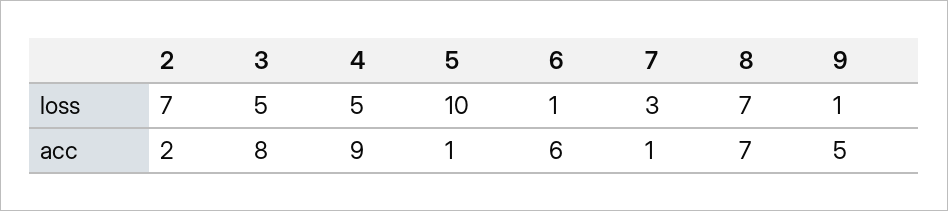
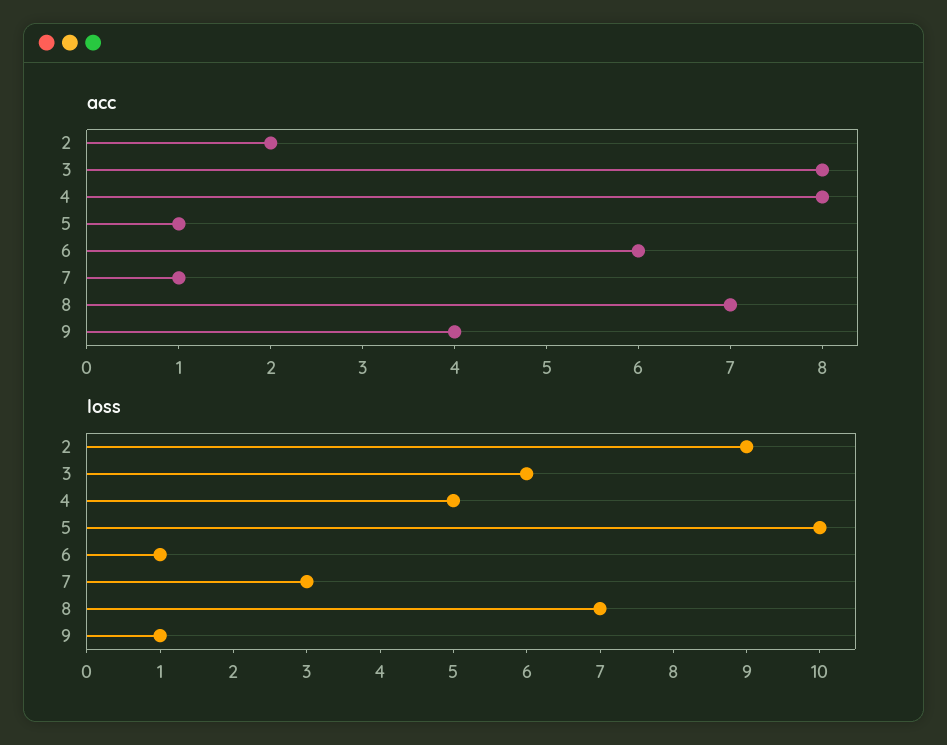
  {
    "loss": {
-     "2": 7,
+     "2": 9,
-     "3": 5,
+     "3": 6,
      "4": 5,
      "5": 10,
      "6": 1,
      "7": 3,
      "8": 7,
      "9": 1
    },
    "acc": {
      "2": 2,
      "3": 8,
-     "4": 9,
+     "4": 8,
      "5": 1,
      "6": 6,
      "7": 1,
      "8": 7,
-     "9": 5
+     "9": 4
    }
  }

